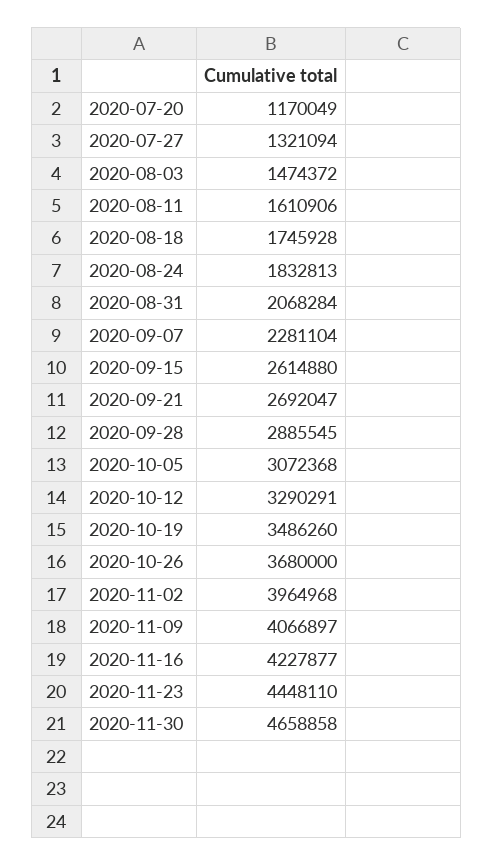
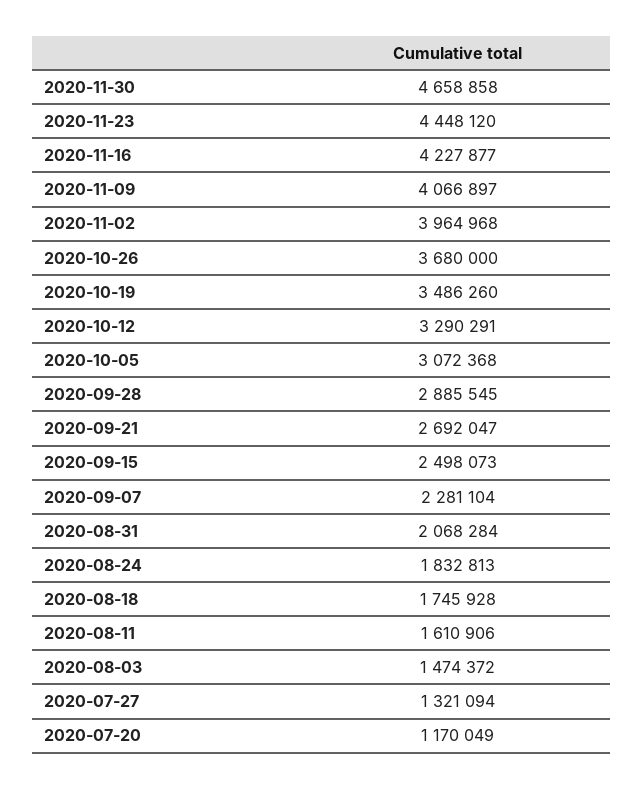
  {
    "2020-07-20": 1170049,
    "2020-07-27": 1321094,
    "2020-08-03": 1474372,
    "2020-08-11": 1610906,
    "2020-08-18": 1745928,
    "2020-08-24": 1832813,
    "2020-08-31": 2068284,
    "2020-09-07": 2281104,
-   "2020-09-15": 2614880,
+   "2020-09-15": 2498073,
    "2020-09-21": 2692047,
    "2020-09-28": 2885545,
    "2020-10-05": 3072368,
    "2020-10-12": 3290291,
    "2020-10-19": 3486260,
    "2020-10-26": 3680000,
    "2020-11-02": 3964968,
    "2020-11-09": 4066897,
    "2020-11-16": 4227877,
-   "2020-11-23": 4448110,
+   "2020-11-23": 4448120,
    "2020-11-30": 4658858
  }

